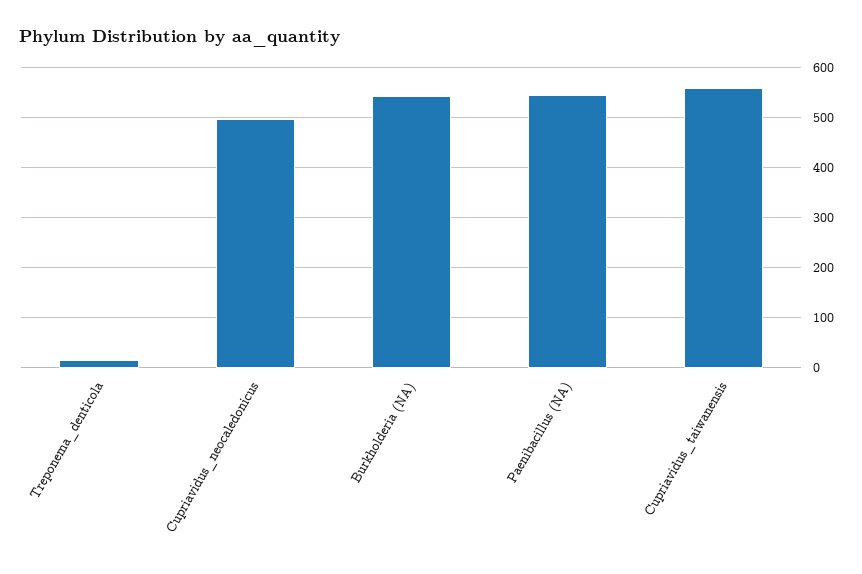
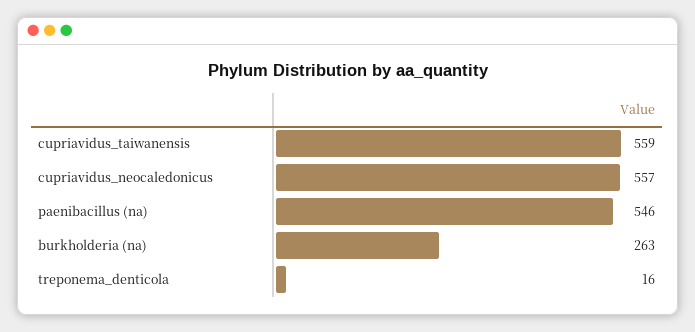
  {
    "Treponema_denticola": 16,
-   "Cupriavidus_neocaledonicus": 500,
+   "Cupriavidus_neocaledonicus": 557,
-   "Burkholderia (NA)": 540,
+   "Burkholderia (NA)": 263,
    "Paenibacillus (NA)": 546,
    "Cupriavidus_taiwanensis": 559
  }

